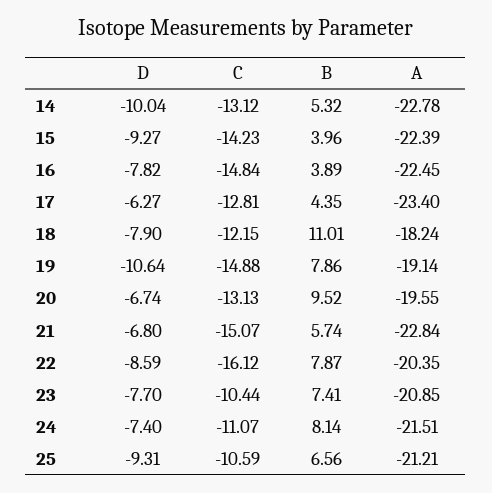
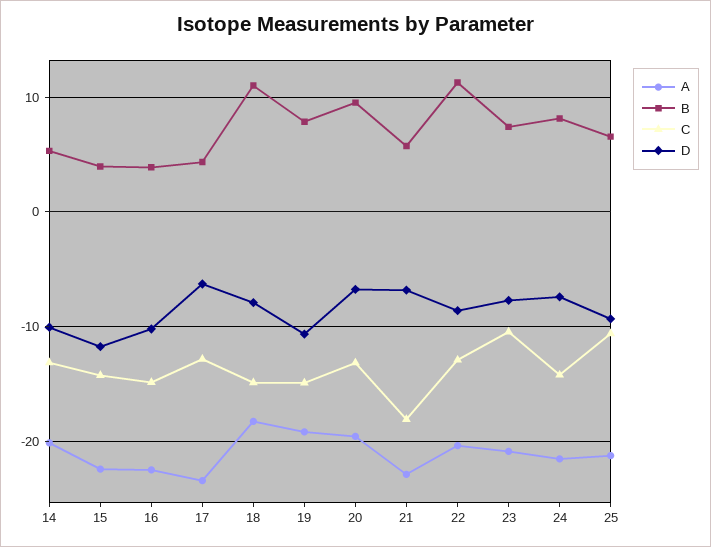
  {
    "D": {
      "14": -10.04,
-     "15": -9.27,
+     "15": -12,
-     "16": -7.82,
+     "16": -10,
      "17": -6.27,
      "18": -7.9,
      "19": -10.64,
      "20": -6.74,
      "21": -6.8,
      "22": -8.59,
      "23": -7.7,
      "24": -7.4,
      "25": -9.31
    },
    "C": {
      "14": -13.12,
      "15": -14.23,
      "16": -14.84,
      "17": -12.81,
-     "18": -12.15,
+     "18": -15,
      "19": -14.88,
      "20": -13.13,
-     "21": -15.07,
+     "21": -18,
-     "22": -16.12,
+     "22": -13,
      "23": -10.44,
-     "24": -11.07,
+     "24": -14,
      "25": -10.59
    },
    "B": {
      "14": 5.32,
      "15": 3.96,
      "16": 3.89,
      "17": 4.35,
      "18": 11.01,
      "19": 7.86,
      "20": 9.52,
      "21": 5.74,
-     "22": 7.87,
+     "22": 11,
      "23": 7.41,
      "24": 8.14,
      "25": 6.56
    },
    "A": {
-     "14": -22.78,
+     "14": -20,
      "15": -22.39,
      "16": -22.45,
      "17": -23.4,
      "18": -18.24,
      "19": -19.14,
      "20": -19.55,
      "21": -22.84,
      "22": -20.35,
      "23": -20.85,
      "24": -21.51,
      "25": -21.21
    }
  }

